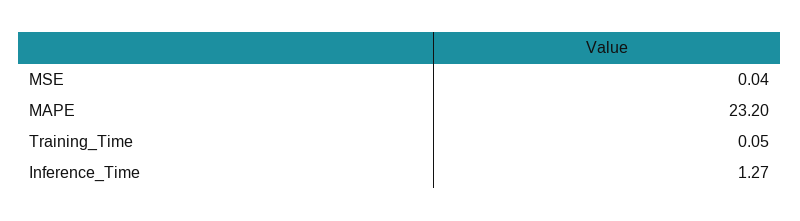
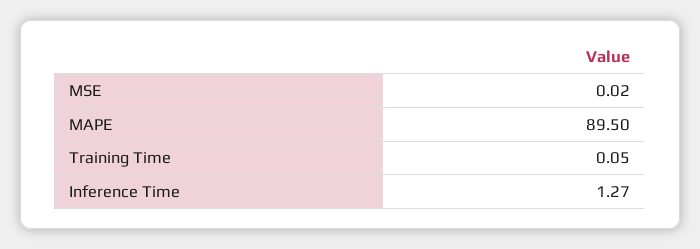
  {
-   "MSE": 0.04,
+   "MSE": 0.02,
-   "MAPE": 23.2,
+   "MAPE": 89.5,
    "Training_Time": 0.05,
    "Inference_Time": 1.27
  }

